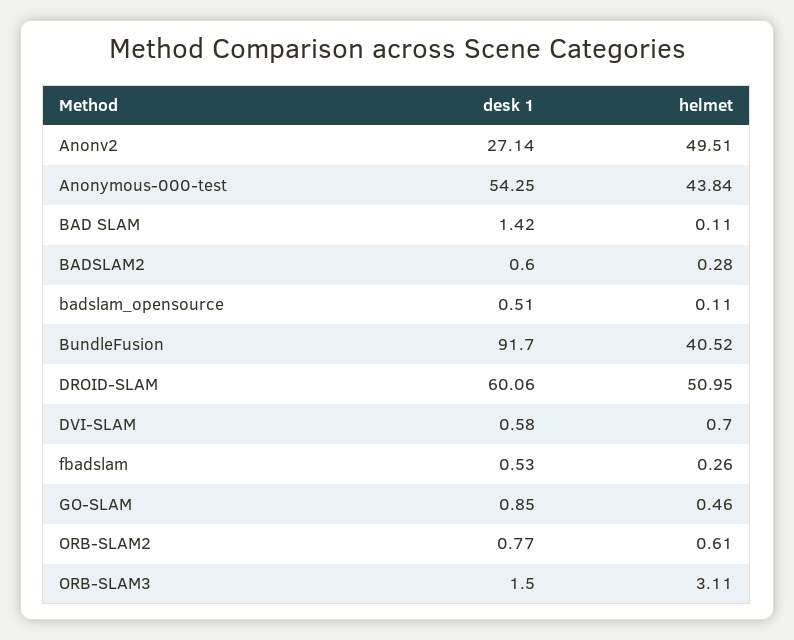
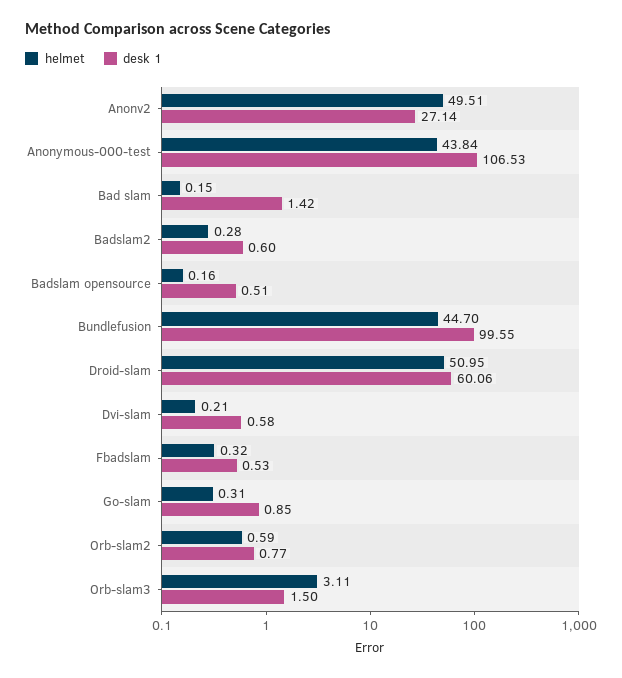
  {
    "desk 1": {
      "Anonv2": 27.14,
-     "Anonymous-000-test": 54.25,
+     "Anonymous-000-test": 106.53,
      "BAD SLAM": 1.42,
      "BADSLAM2": 0.6,
      "badslam_opensource": 0.51,
-     "BundleFusion": 91.7,
+     "BundleFusion": 99.55,
      "DROID-SLAM": 60.06,
      "DVI-SLAM": 0.58,
      "fbadslam": 0.53,
      "GO-SLAM": 0.85,
      "ORB-SLAM2": 0.77,
      "ORB-SLAM3": 1.5
    },
    "helmet": {
      "Anonv2": 49.51,
      "Anonymous-000-test": 43.84,
-     "BAD SLAM": 0.11,
+     "BAD SLAM": 0.15,
      "BADSLAM2": 0.28,
-     "badslam_opensource": 0.11,
+     "badslam_opensource": 0.16,
-     "BundleFusion": 40.52,
+     "BundleFusion": 44.7,
      "DROID-SLAM": 50.95,
-     "DVI-SLAM": 0.7,
+     "DVI-SLAM": 0.21,
-     "fbadslam": 0.26,
+     "fbadslam": 0.32,
-     "GO-SLAM": 0.46,
+     "GO-SLAM": 0.31,
-     "ORB-SLAM2": 0.61,
+     "ORB-SLAM2": 0.59,
      "ORB-SLAM3": 3.11
    }
  }

